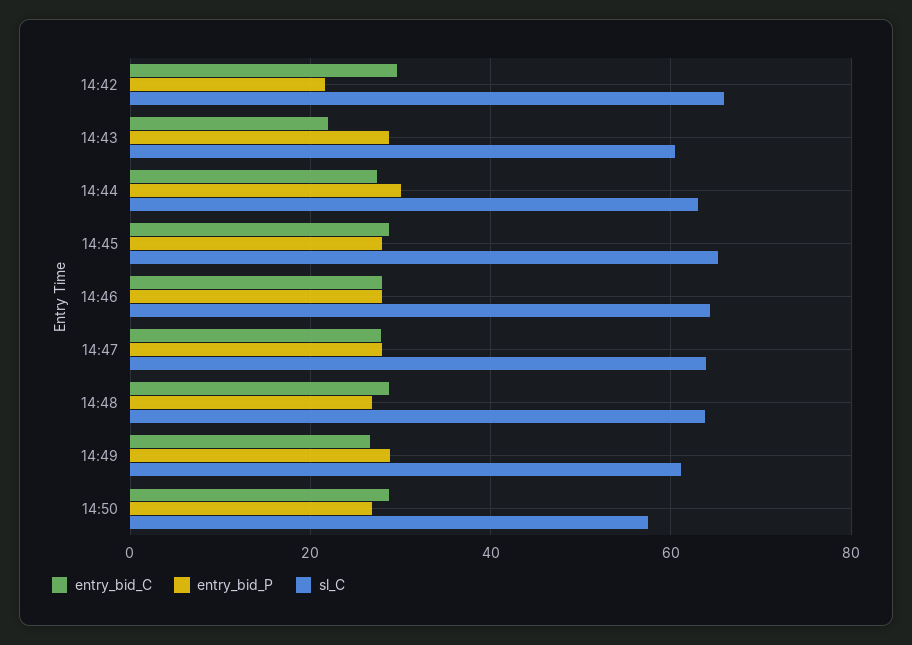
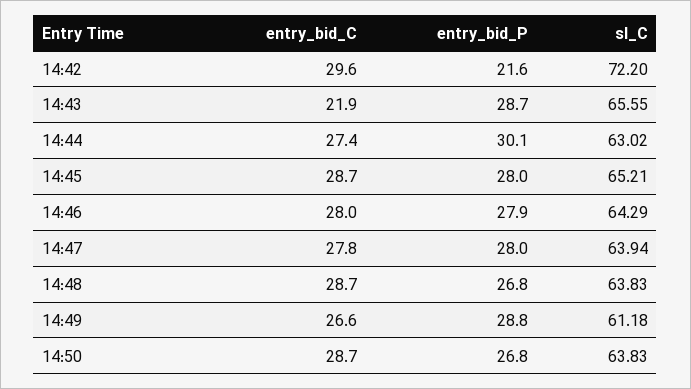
  {
    "entry_bid_C": {
      "14:42": 29.6,
      "14:43": 21.9,
      "14:44": 27.4,
      "14:45": 28.7,
      "14:46": 28,
      "14:47": 27.8,
      "14:48": 28.7,
      "14:49": 26.6,
      "14:50": 28.7
    },
    "entry_bid_P": {
      "14:42": 21.6,
      "14:43": 28.7,
      "14:44": 30.1,
      "14:45": 28,
      "14:46": 27.9,
      "14:47": 28,
      "14:48": 26.8,
      "14:49": 28.8,
      "14:50": 26.8
    },
    "sl_C": {
-     "14:42": 66,
+     "14:42": 72.2,
-     "14:43": 60,
+     "14:43": 65.55,
      "14:44": 63.02,
      "14:45": 65.21,
      "14:46": 64.29,
      "14:47": 63.94,
      "14:48": 63.83,
      "14:49": 61.18,
-     "14:50": 58
+     "14:50": 63.83
    }
  }

